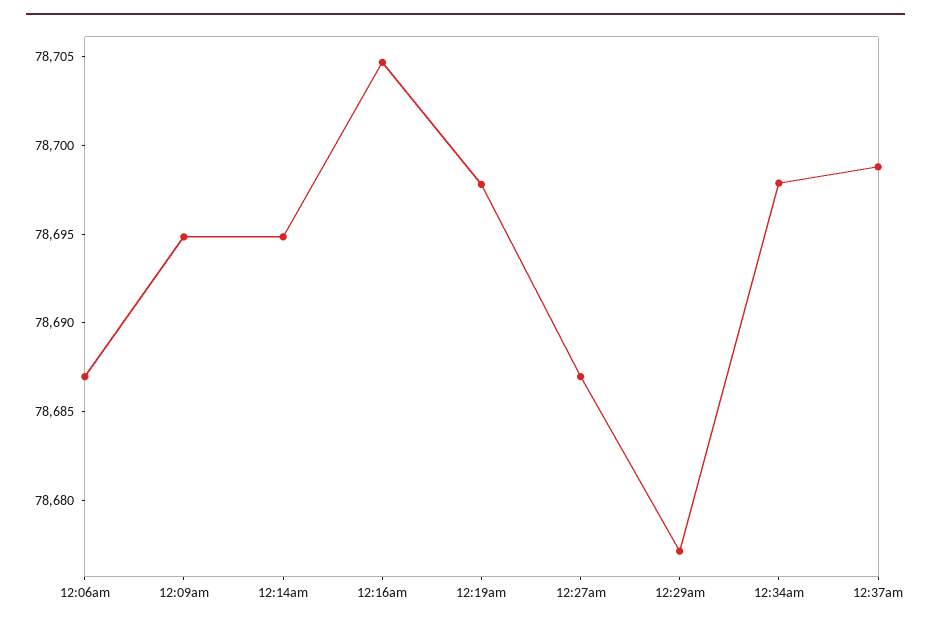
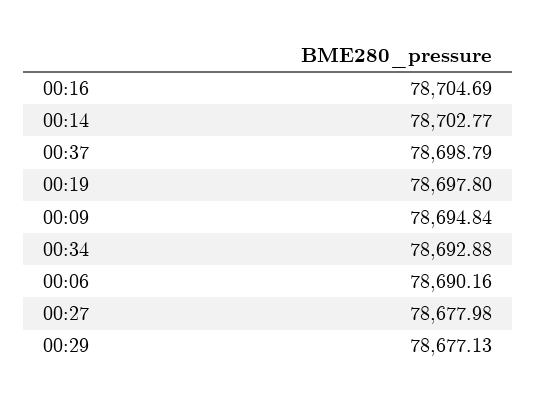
  {
-   "12:06am": 78687,
+   "12:06am": 78690.16,
    "12:09am": 78694.84,
-   "12:14am": 78695,
+   "12:14am": 78702.77,
    "12:16am": 78704.69,
    "12:19am": 78697.8,
-   "12:27am": 78687,
+   "12:27am": 78677.98,
    "12:29am": 78677.13,
-   "12:34am": 78698,
+   "12:34am": 78692.88,
    "12:37am": 78698.79
  }

